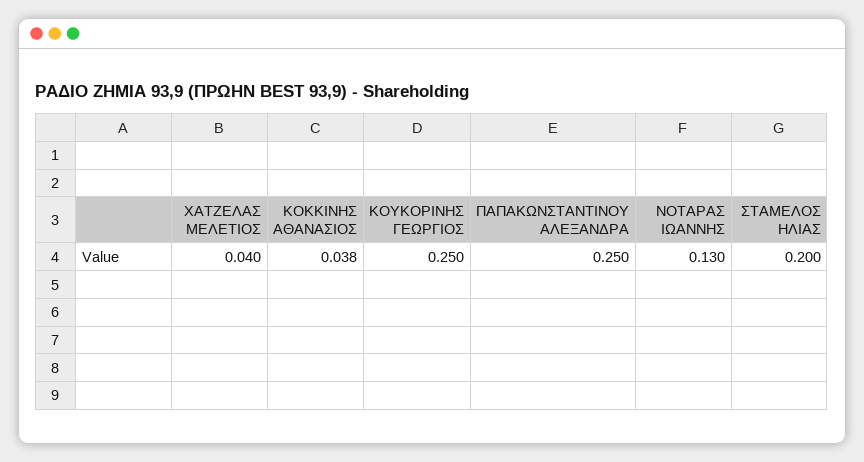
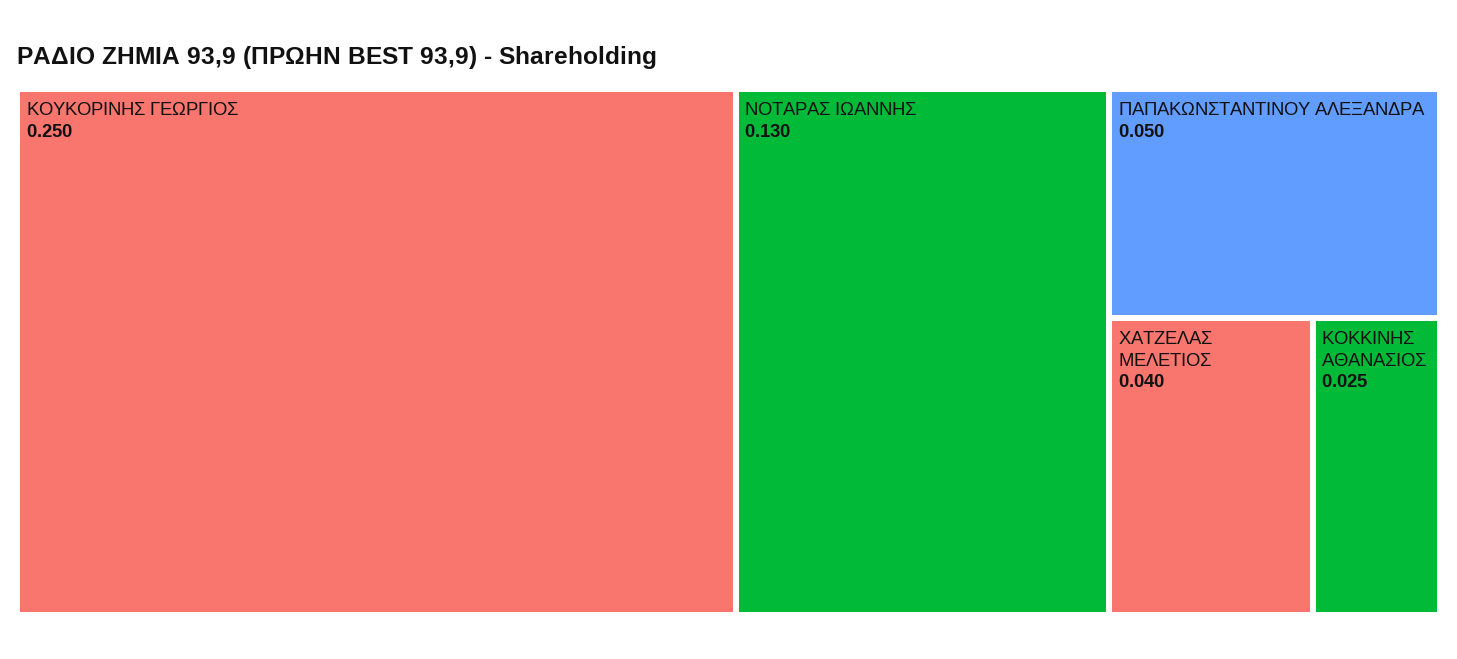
  {
    "ΧΑΤΖΕΛΑΣ ΜΕΛΕΤΙΟΣ": 0.04,
-   "ΚΟΚΚΙΝΗΣ ΑΘΑΝΑΣΙΟΣ": 0.038,
+   "ΚΟΚΚΙΝΗΣ ΑΘΑΝΑΣΙΟΣ": 0.025,
    "ΚΟΥΚΟΡΙΝΗΣ ΓΕΩΡΓΙΟΣ": 0.25,
-   "ΠΑΠΑΚΩΝΣΤΑΝΤΙΝΟΥ ΑΛΕΞΑΝΔΡΑ": 0.25,
+   "ΠΑΠΑΚΩΝΣΤΑΝΤΙΝΟΥ ΑΛΕΞΑΝΔΡΑ": 0.05,
-   "ΝΟΤΑΡΑΣ ΙΩΑΝΝΗΣ": 0.13,
+   "ΝΟΤΑΡΑΣ ΙΩΑΝΝΗΣ": 0.13
-   "ΣΤΑΜΕΛΟΣ ΗΛΙΑΣ": 0.2
  }

